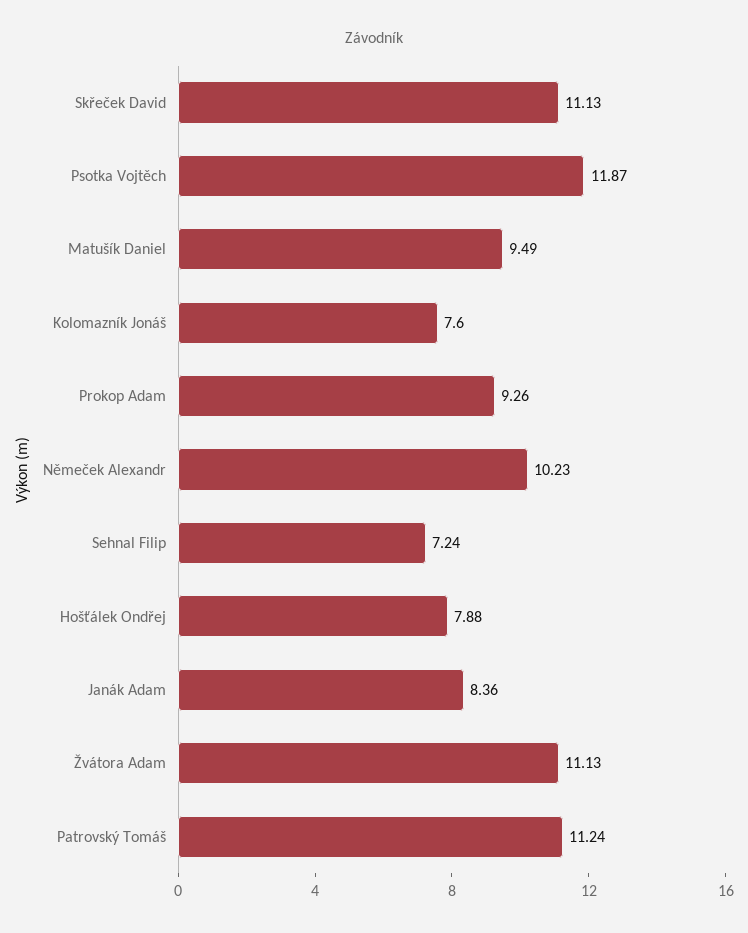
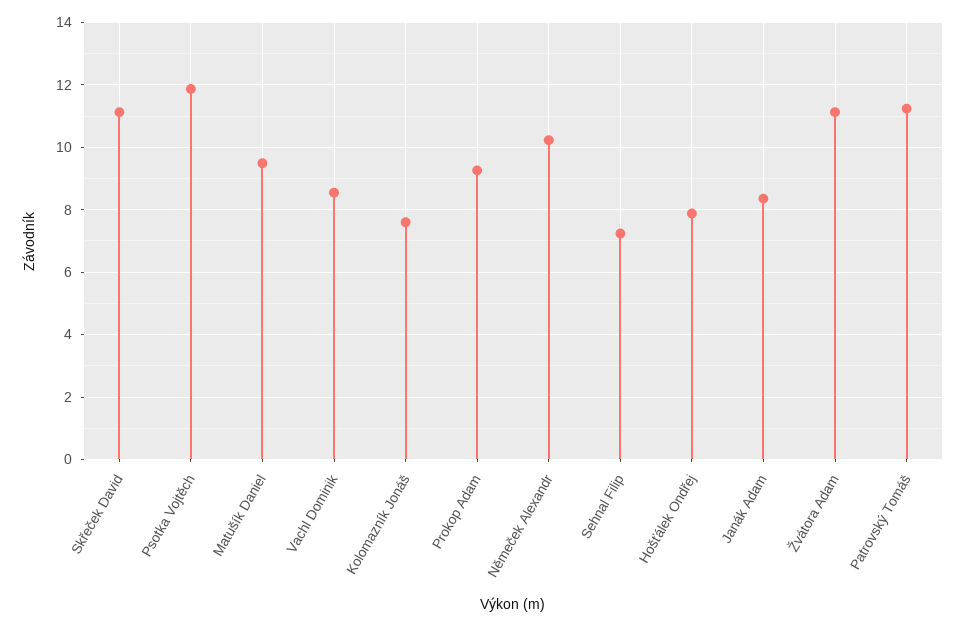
  {
    "Skřeček David": 11.13,
    "Psotka Vojtěch": 11.87,
    "Matušík Daniel": 9.49,
    "Kolomazník Jonáš": 7.6,
    "Prokop Adam": 9.26,
    "Němeček Alexandr": 10.23,
    "Sehnal Filip": 7.24,
    "Hošťálek Ondřej": 7.88,
    "Janák Adam": 8.36,
    "Žvátora Adam": 11.13,
-   "Patrovský Tomáš": 11.24
+   "Patrovský Tomáš": 11.24,
+   "Vachl Dominik": 8.6
  }

